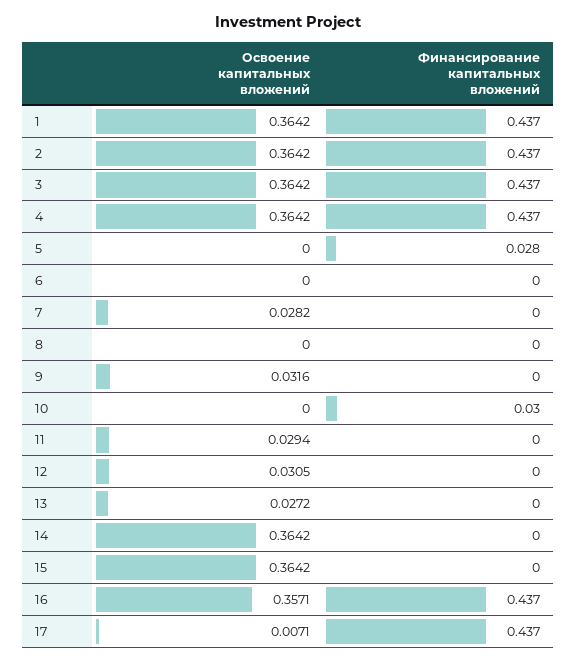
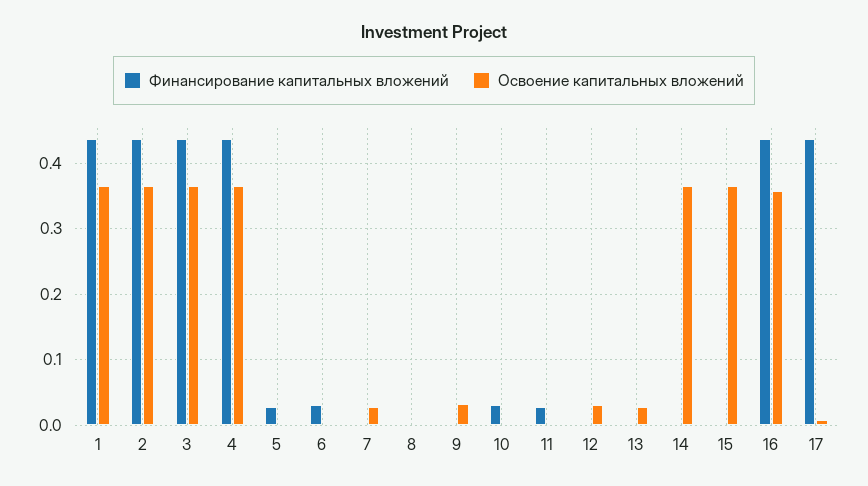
  {
    "Освоение капитальных вложений": {
      "1": 0.3642,
      "2": 0.3642,
      "3": 0.3642,
      "4": 0.3642,
      "5": 0,
      "6": 0,
      "7": 0.0282,
      "8": 0,
      "9": 0.0316,
      "10": 0,
-     "11": 0.0294,
+     "11": 0,
      "12": 0.0305,
      "13": 0.0272,
      "14": 0.3642,
      "15": 0.3642,
      "16": 0.3571,
      "17": 0.0071
    },
    "Финансирование капитальных вложений": {
      "1": 0.437,
      "2": 0.437,
      "3": 0.437,
      "4": 0.437,
      "5": 0.028,
-     "6": 0,
+     "6": 0.03,
      "7": 0,
      "8": 0,
      "9": 0,
      "10": 0.03,
-     "11": 0,
+     "11": 0.03,
      "12": 0,
      "13": 0,
      "14": 0,
      "15": 0,
      "16": 0.437,
      "17": 0.437
    }
  }

